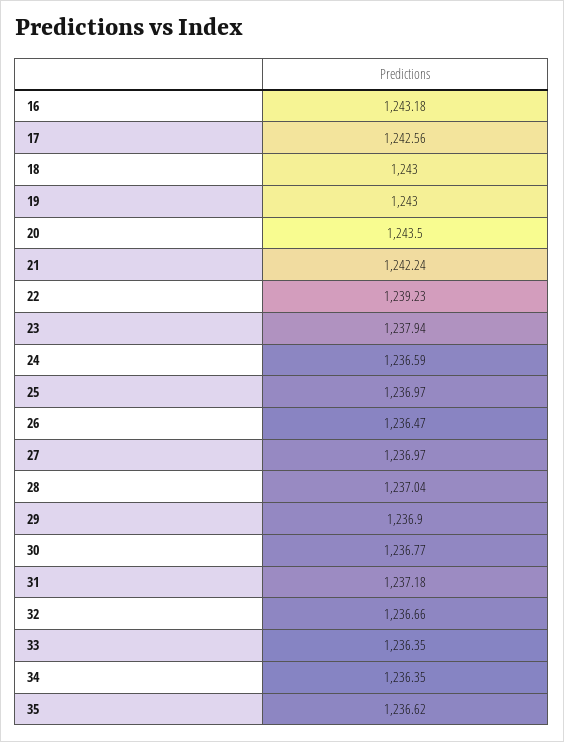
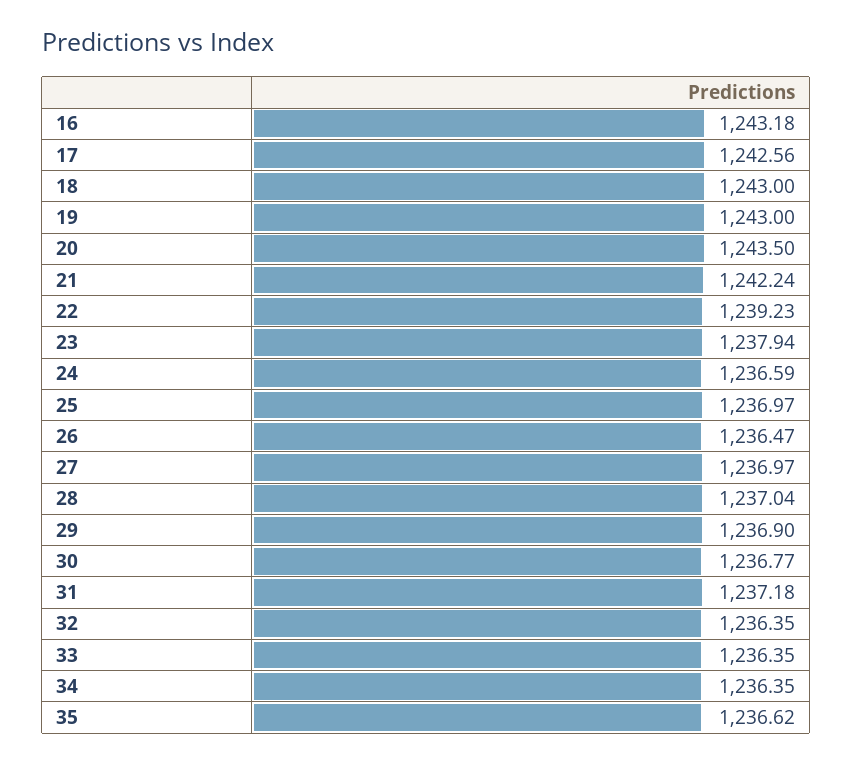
  {
    "16": 1243.18,
    "17": 1242.56,
    "18": 1243,
    "19": 1243,
    "20": 1243.5,
    "21": 1242.24,
    "22": 1239.23,
    "23": 1237.94,
    "24": 1236.59,
    "25": 1236.97,
    "26": 1236.47,
    "27": 1236.97,
    "28": 1237.04,
    "29": 1236.9,
    "30": 1236.77,
    "31": 1237.18,
-   "32": 1236.66,
+   "32": 1236.35,
    "33": 1236.35,
    "34": 1236.35,
    "35": 1236.62
  }

